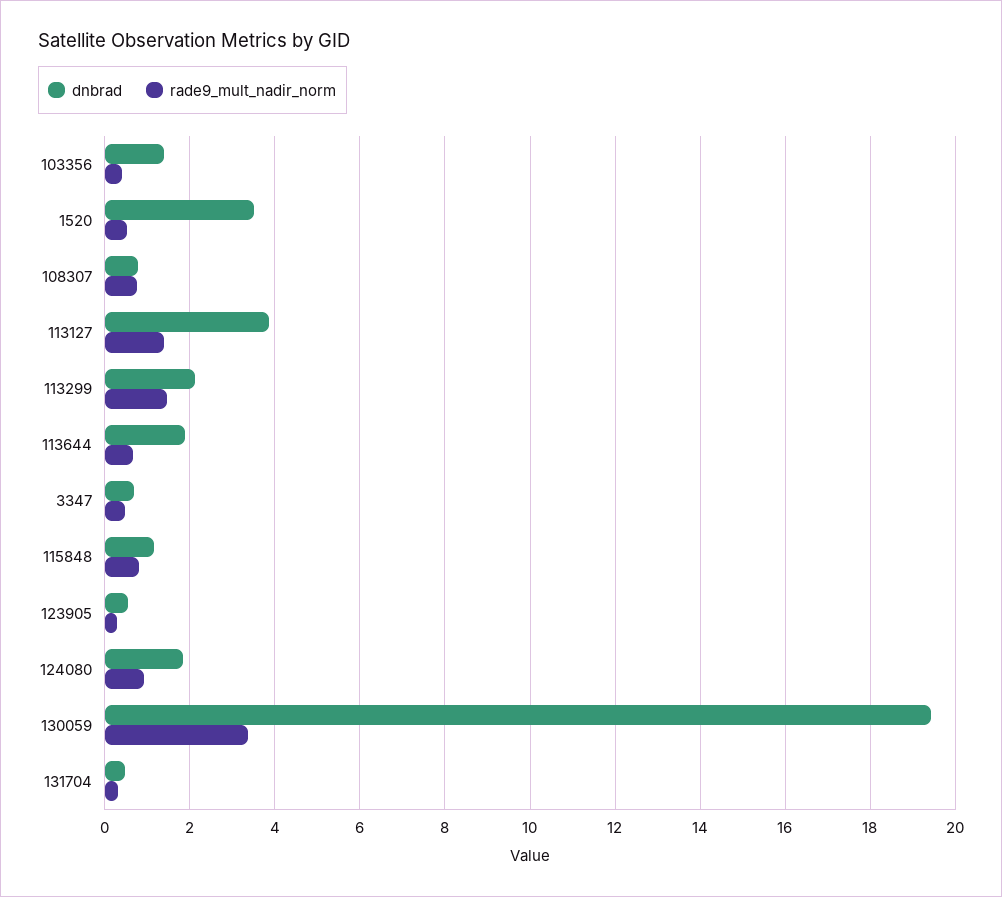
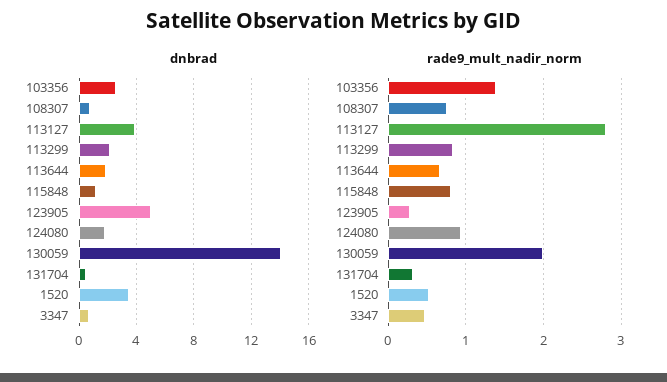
  {
    "dnbrad": {
-     "103356": 1.4,
+     "103356": 2.5,
      "1520": 3.6,
      "108307": 0.8,
      "113127": 3.8,
      "113299": 2.2,
      "113644": 1.8,
      "3347": 0.8,
      "115848": 1.2,
-     "123905": 0.6,
+     "123905": 5,
      "124080": 1.8,
-     "130059": 19.4,
+     "130059": 14,
      "131704": 0.4
    },
    "rade9_mult_nadir_norm": {
-     "103356": 0.4,
+     "103356": 1.4,
      "1520": 0.5,
      "108307": 0.8,
-     "113127": 1.4,
+     "113127": 2.8,
-     "113299": 1.4,
+     "113299": 0.8,
      "113644": 0.7,
      "3347": 0.5,
      "115848": 0.8,
      "123905": 0.3,
      "124080": 0.9,
-     "130059": 3.4,
+     "130059": 2,
      "131704": 0.3
    }
  }

